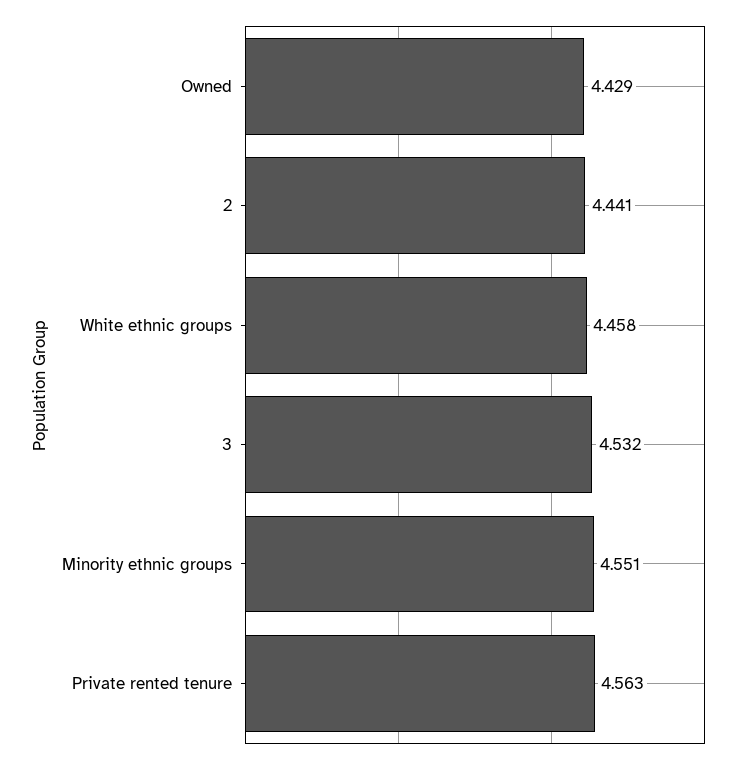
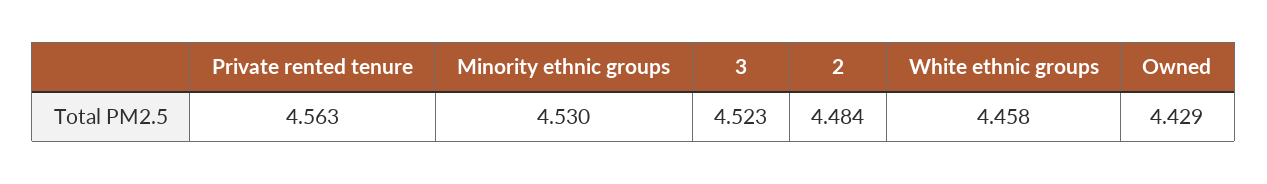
  {
    "Owned": 4.429,
-   "2": 4.441,
+   "2": 4.484,
    "White ethnic groups": 4.458,
-   "3": 4.532,
+   "3": 4.523,
-   "Minority ethnic groups": 4.551,
+   "Minority ethnic groups": 4.53,
    "Private rented tenure": 4.563
  }

